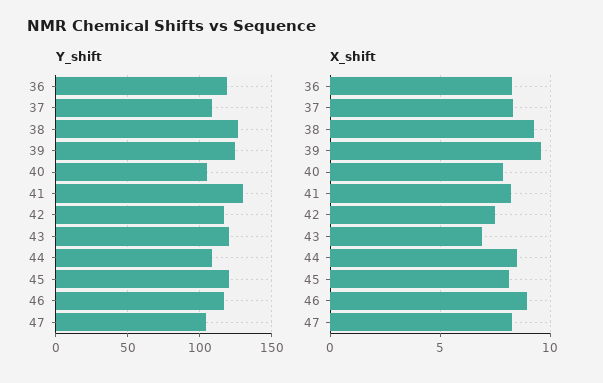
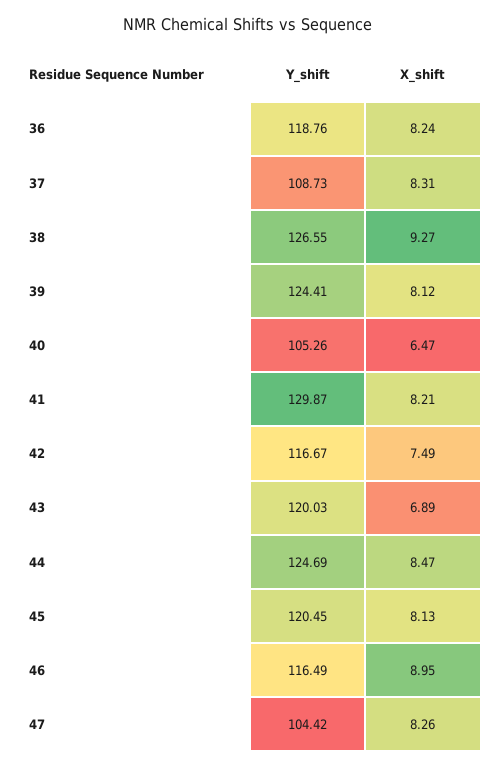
  {
    "Y_shift": {
      "36": 118.76,
      "37": 108.73,
      "38": 126.55,
      "39": 124.41,
      "40": 105.26,
      "41": 129.87,
      "42": 116.67,
      "43": 120.03,
-     "44": 110,
+     "44": 124.69,
      "45": 120.45,
      "46": 116.49,
      "47": 104.42
    },
    "X_shift": {
      "36": 8.24,
      "37": 8.31,
      "38": 9.27,
-     "39": 9.5,
+     "39": 8.12,
-     "40": 8,
+     "40": 6.47,
      "41": 8.21,
      "42": 7.49,
      "43": 6.89,
      "44": 8.47,
      "45": 8.13,
      "46": 8.95,
      "47": 8.26
    }
  }

